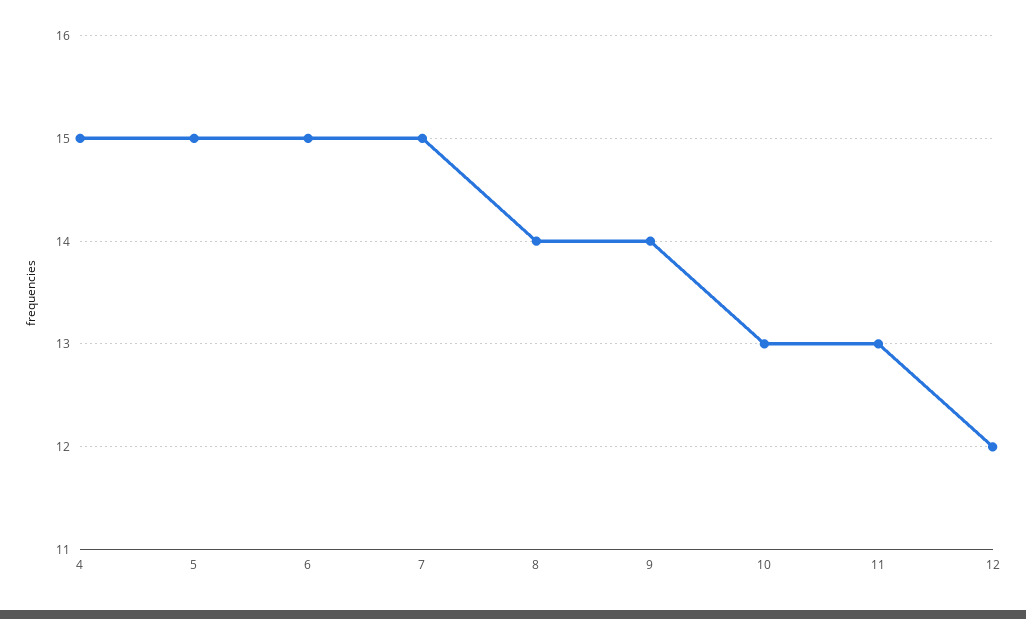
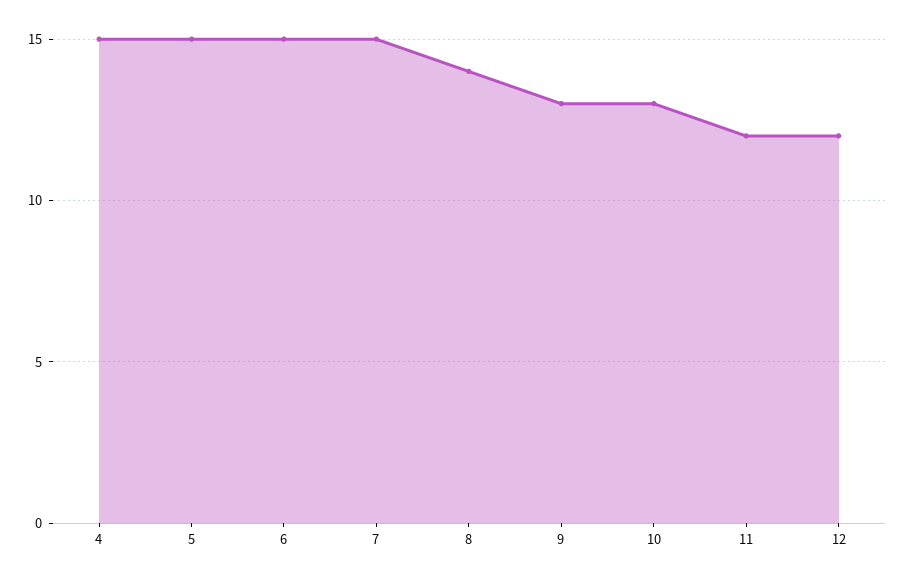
  {
    "4": 15,
    "5": 15,
    "6": 15,
    "7": 15,
    "8": 14,
-   "9": 14,
+   "9": 13,
    "10": 13,
-   "11": 13,
+   "11": 12,
    "12": 12
  }

